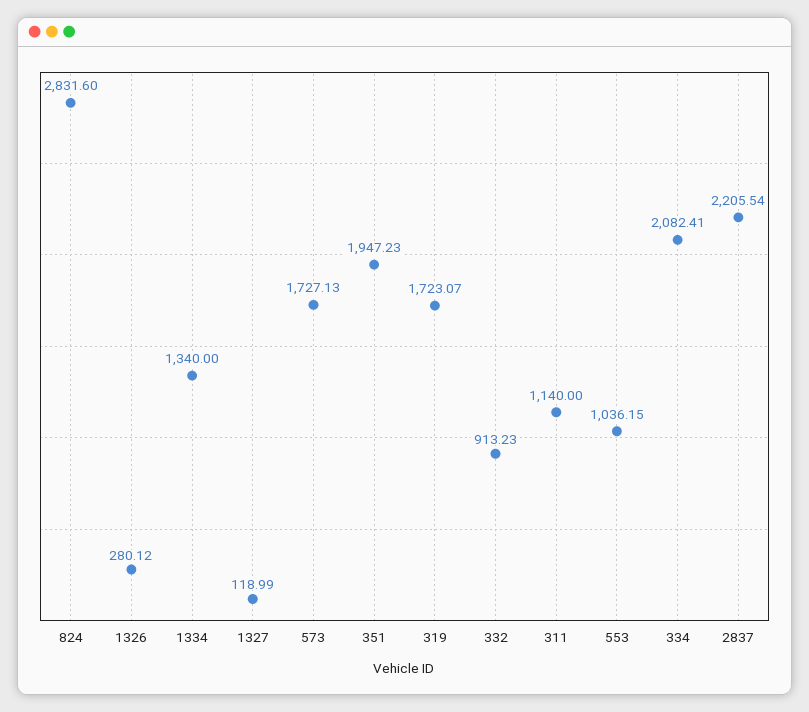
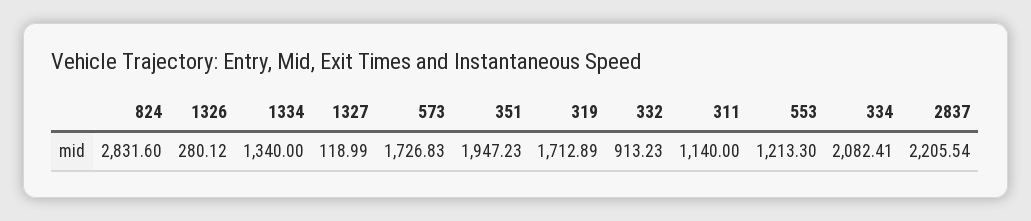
  {
    "824": 2831.6,
    "1326": 280.12,
    "1334": 1340,
    "1327": 118.99,
-   "573": 1727.13,
+   "573": 1726.83,
    "351": 1947.23,
-   "319": 1723.07,
+   "319": 1712.89,
    "332": 913.23,
    "311": 1140,
-   "553": 1036.15,
+   "553": 1213.3,
    "334": 2082.41,
    "2837": 2205.54
  }

